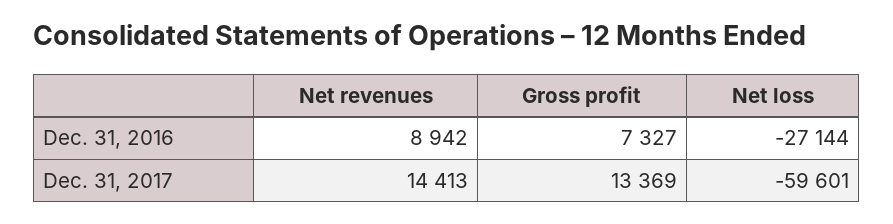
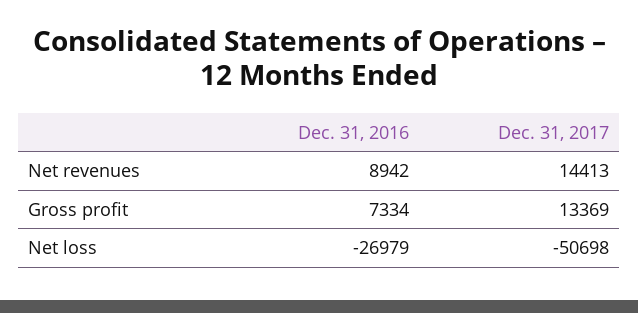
  {
    "Net revenues": {
      "Dec. 31, 2016": 8942,
      "Dec. 31, 2017": 14413
    },
    "Gross profit": {
-     "Dec. 31, 2016": 7327,
+     "Dec. 31, 2016": 7334,
      "Dec. 31, 2017": 13369
    },
    "Net loss": {
-     "Dec. 31, 2016": -27144,
+     "Dec. 31, 2016": -26979,
-     "Dec. 31, 2017": -59601
+     "Dec. 31, 2017": -50698
    }
  }

